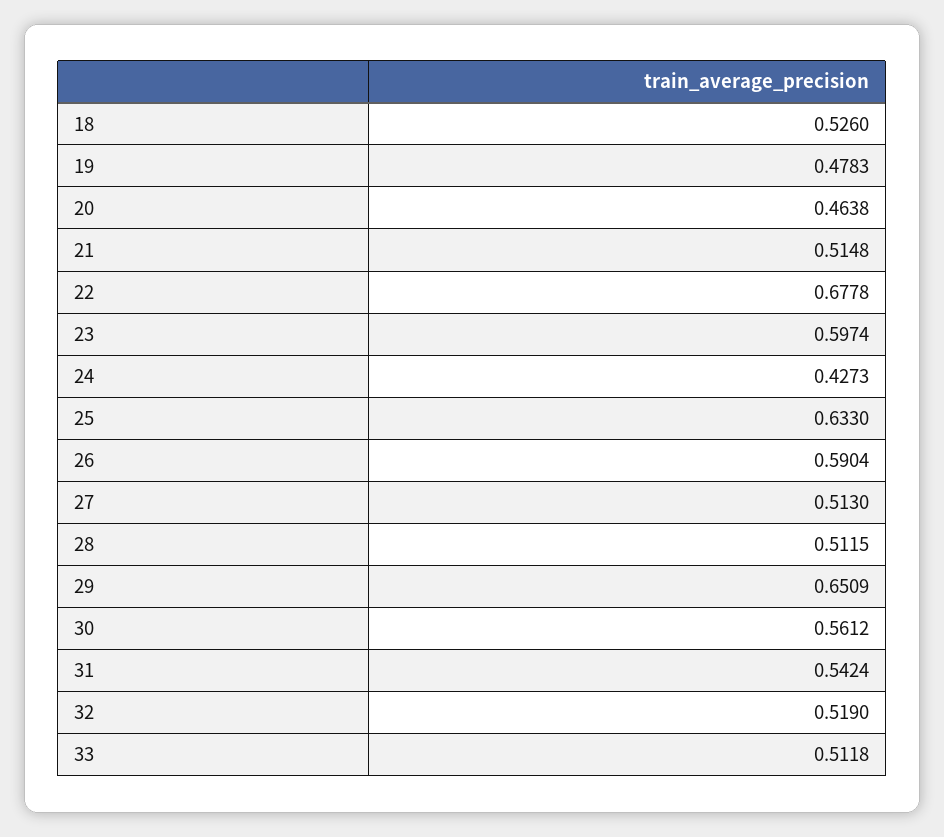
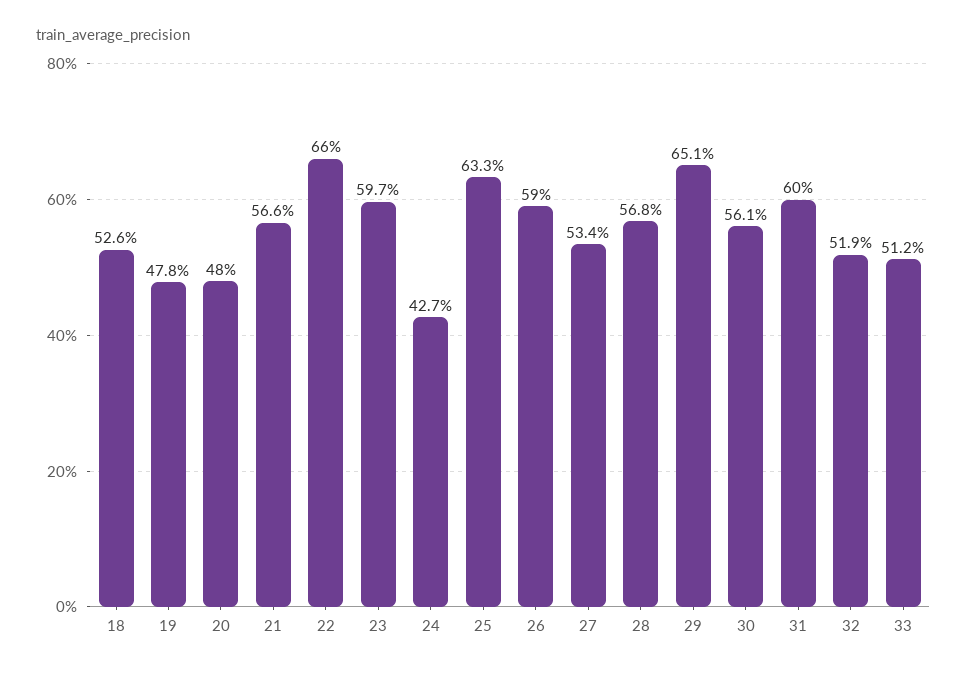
  {
    "18": 0.526,
    "19": 0.4783,
-   "20": 0.4638,
+   "20": 0.48,
-   "21": 0.5148,
+   "21": 0.566,
-   "22": 0.6778,
+   "22": 0.66,
    "23": 0.5974,
    "24": 0.4273,
    "25": 0.633,
    "26": 0.5904,
-   "27": 0.513,
+   "27": 0.534,
-   "28": 0.5115,
+   "28": 0.568,
    "29": 0.6509,
    "30": 0.5612,
-   "31": 0.5424,
+   "31": 0.6,
    "32": 0.519,
    "33": 0.5118
  }

